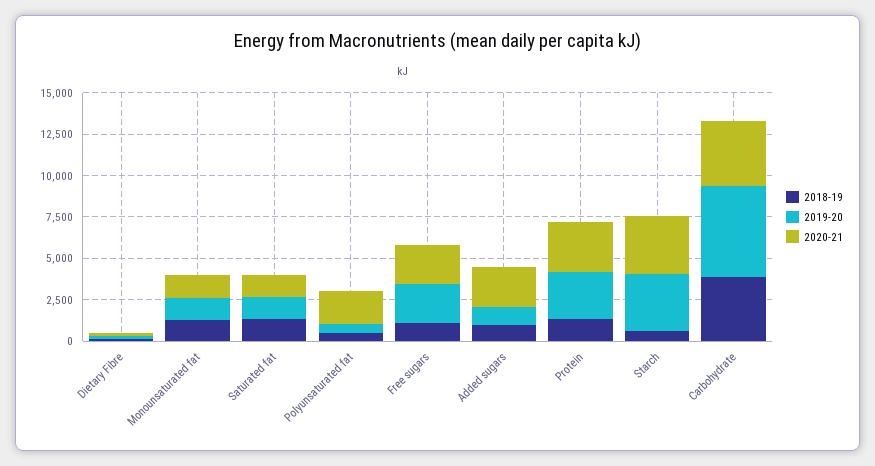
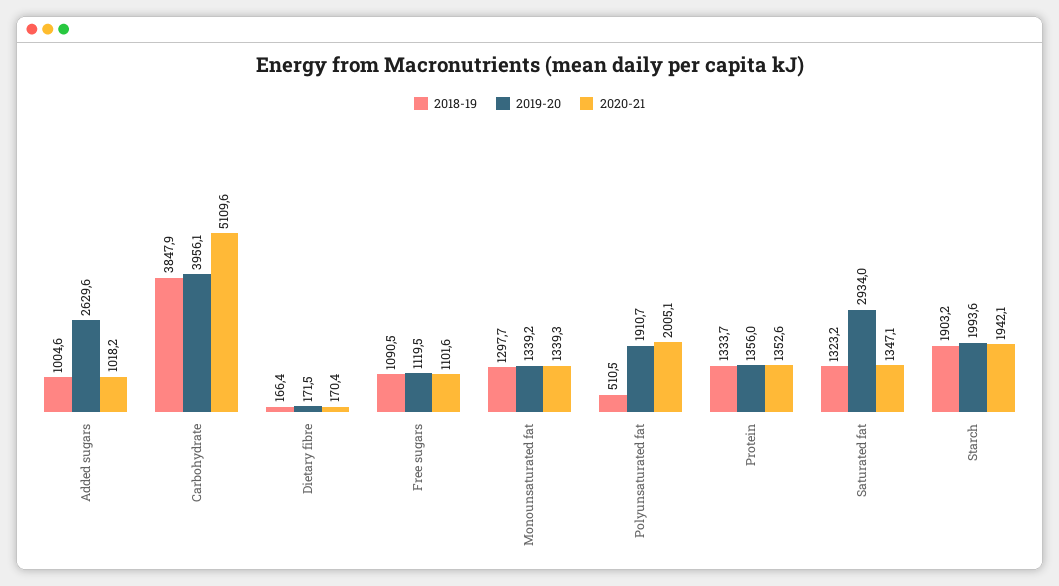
  {
    "2018-19": {
      "Dietary Fibre": 166.4,
      "Monounsaturated fat": 1297.7,
      "Saturated fat": 1323.2,
      "Polyunsaturated fat": 510.5,
      "Free sugars": 1090.5,
      "Added sugars": 1004.6,
      "Protein": 1333.7,
-     "Starch": 500,
+     "Starch": 1903.2,
      "Carbohydrate": 3847.9
    },
    "2019-20": {
      "Dietary Fibre": 171.5,
      "Monounsaturated fat": 1339.2,
-     "Saturated fat": 1500,
+     "Saturated fat": 2934,
-     "Polyunsaturated fat": 500,
+     "Polyunsaturated fat": 1910.7,
-     "Free sugars": 2500,
+     "Free sugars": 1119.5,
-     "Added sugars": 1000,
+     "Added sugars": 2629.6,
-     "Protein": 3000,
+     "Protein": 1356,
-     "Starch": 3500,
+     "Starch": 1993.6,
-     "Carbohydrate": 5500
+     "Carbohydrate": 3956.1
    },
    "2020-21": {
      "Dietary Fibre": 170.4,
      "Monounsaturated fat": 1339.3,
      "Saturated fat": 1347.1,
      "Polyunsaturated fat": 2005.1,
-     "Free sugars": 2500,
+     "Free sugars": 1101.6,
-     "Added sugars": 2500,
+     "Added sugars": 1018.2,
-     "Protein": 3000,
+     "Protein": 1352.6,
-     "Starch": 3500,
+     "Starch": 1942.1,
-     "Carbohydrate": 4000
+     "Carbohydrate": 5109.6
    }
  }

